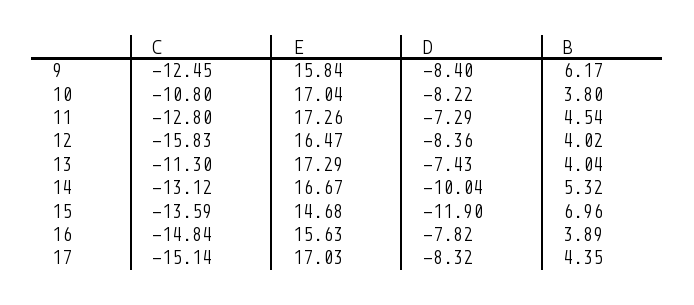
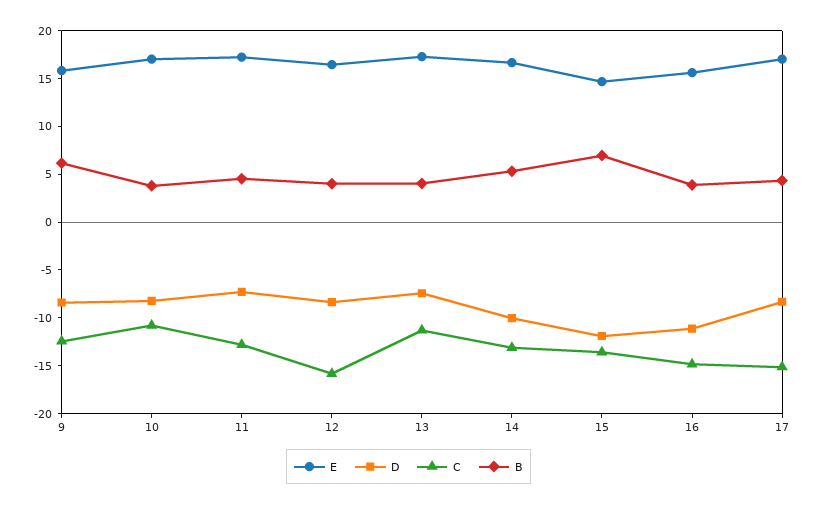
  {
    "C": {
      "9": -12.45,
      "10": -10.8,
      "11": -12.8,
      "12": -15.83,
      "13": -11.3,
      "14": -13.12,
      "15": -13.59,
      "16": -14.84,
      "17": -15.14
    },
    "E": {
      "9": 15.84,
      "10": 17.04,
      "11": 17.26,
      "12": 16.47,
      "13": 17.29,
      "14": 16.67,
      "15": 14.68,
      "16": 15.63,
      "17": 17.03
    },
    "D": {
      "9": -8.4,
      "10": -8.22,
      "11": -7.29,
      "12": -8.36,
      "13": -7.43,
      "14": -10.04,
      "15": -11.9,
-     "16": -7.82,
+     "16": -11,
      "17": -8.32
    },
    "B": {
      "9": 6.17,
      "10": 3.8,
      "11": 4.54,
      "12": 4.02,
      "13": 4.04,
      "14": 5.32,
      "15": 6.96,
      "16": 3.89,
      "17": 4.35
    }
  }

